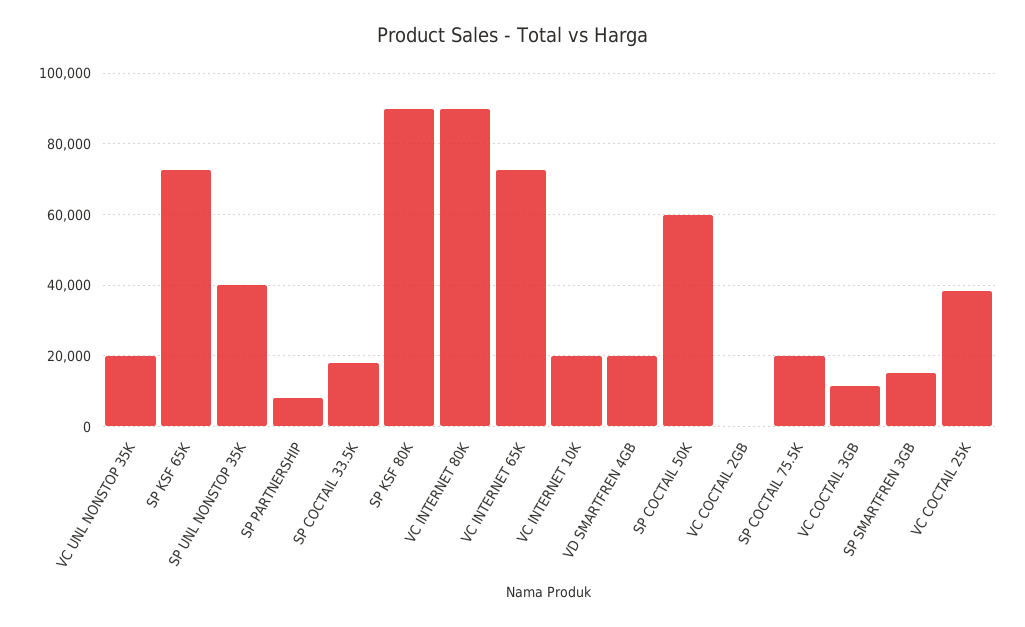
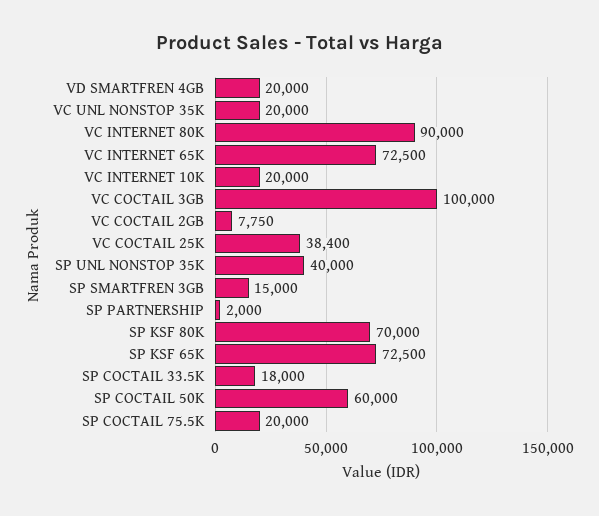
  {
    "VC UNL NONSTOP 35K": 20000,
    "SP KSF 65K": 72500,
    "SP UNL NONSTOP 35K": 40000,
-   "SP PARTNERSHIP": 8000,
+   "SP PARTNERSHIP": 2000,
    "SP COCTAIL 33.5K": 18000,
-   "SP KSF 80K": 90000,
+   "SP KSF 80K": 70000,
    "VC INTERNET 80K": 90000,
    "VC INTERNET 65K": 72500,
    "VC INTERNET 10K": 20000,
    "VD SMARTFREN 4GB": 20000,
    "SP COCTAIL 50K": 60000,
-   "VC COCTAIL 2GB": 0,
+   "VC COCTAIL 2GB": 7750,
    "SP COCTAIL 75.5K": 20000,
-   "VC COCTAIL 3GB": 12000,
+   "VC COCTAIL 3GB": 100000,
    "SP SMARTFREN 3GB": 15000,
    "VC COCTAIL 25K": 38400
  }

